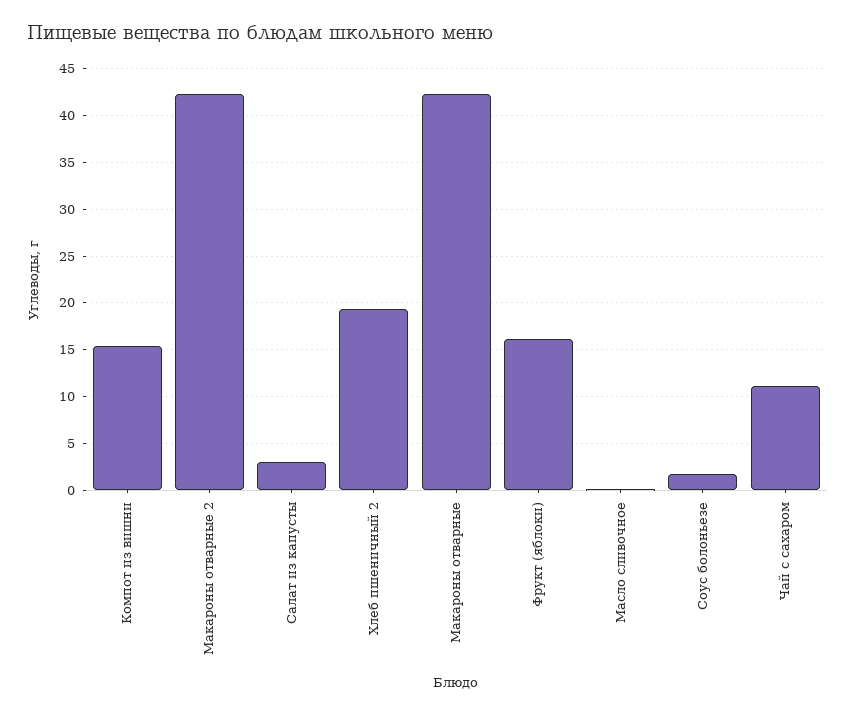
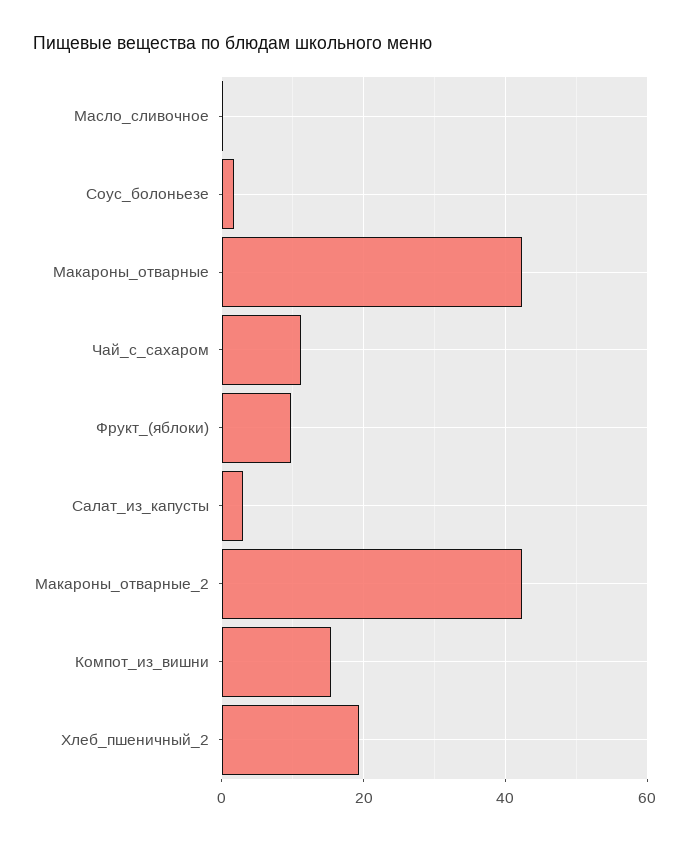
  {
    "Компот из вишни": 15,
    "Макароны отварные 2": 42,
    "Салат из капусты": 3,
    "Хлеб пшеничный 2": 19,
    "Макароны отварные": 42,
-   "Фрукт (яблоки)": 16,
+   "Фрукт (яблоки)": 10,
    "Масло сливочное": 0,
    "Соус болоньезе": 2,
    "Чай с сахаром": 11
  }

